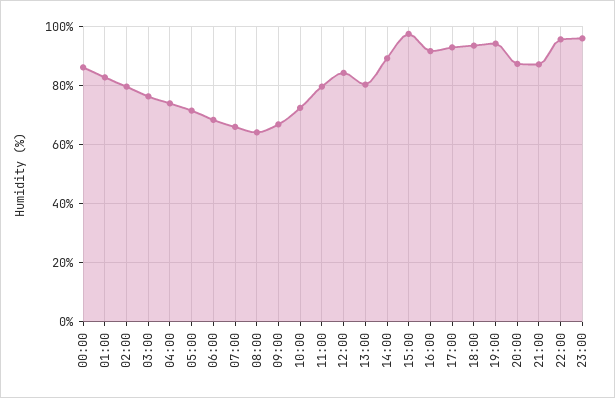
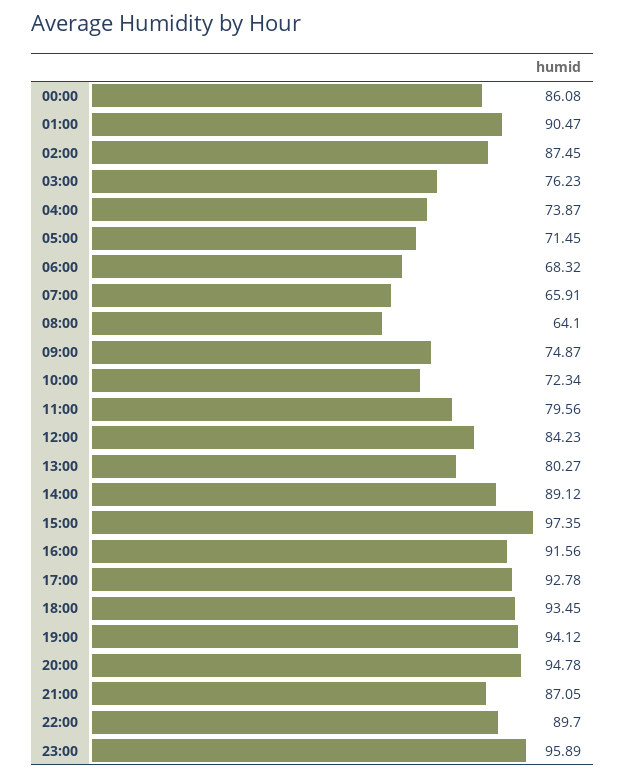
  {
    "00:00": 86.08,
-   "01:00": 82.5,
+   "01:00": 90.47,
-   "02:00": 80,
+   "02:00": 87.45,
    "03:00": 76.23,
    "04:00": 73.87,
    "05:00": 71.45,
    "06:00": 68.32,
    "07:00": 65.91,
    "08:00": 64.1,
-   "09:00": 67.5,
+   "09:00": 74.87,
    "10:00": 72.34,
    "11:00": 79.56,
    "12:00": 84.23,
    "13:00": 80.27,
    "14:00": 89.12,
    "15:00": 97.35,
    "16:00": 91.56,
    "17:00": 92.78,
    "18:00": 93.45,
    "19:00": 94.12,
-   "20:00": 87.5,
+   "20:00": 94.78,
    "21:00": 87.05,
-   "22:00": 95,
+   "22:00": 89.7,
    "23:00": 95.89
  }

